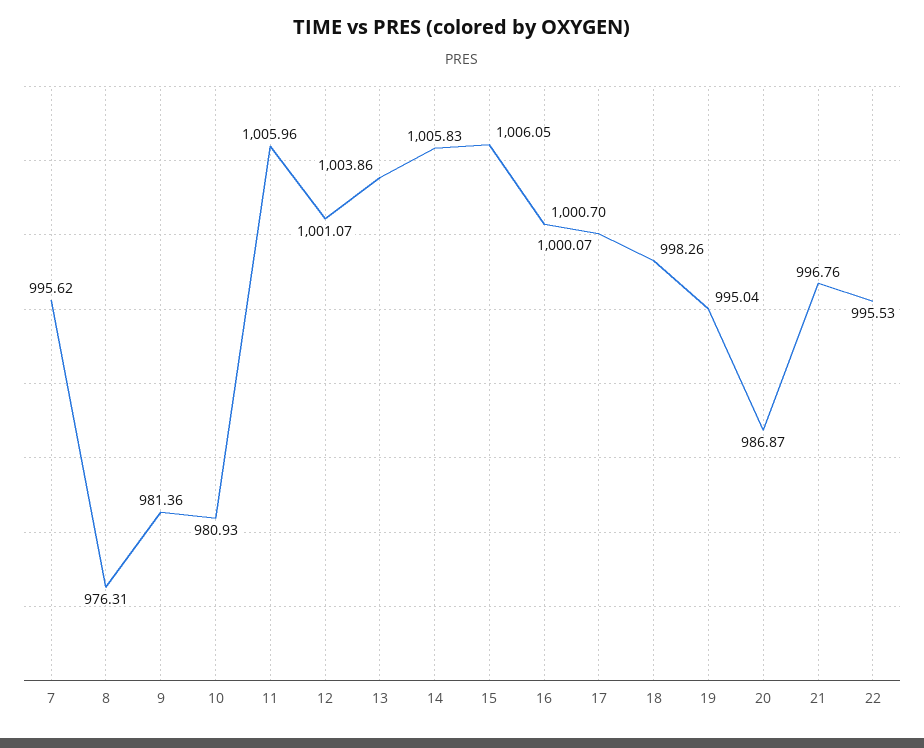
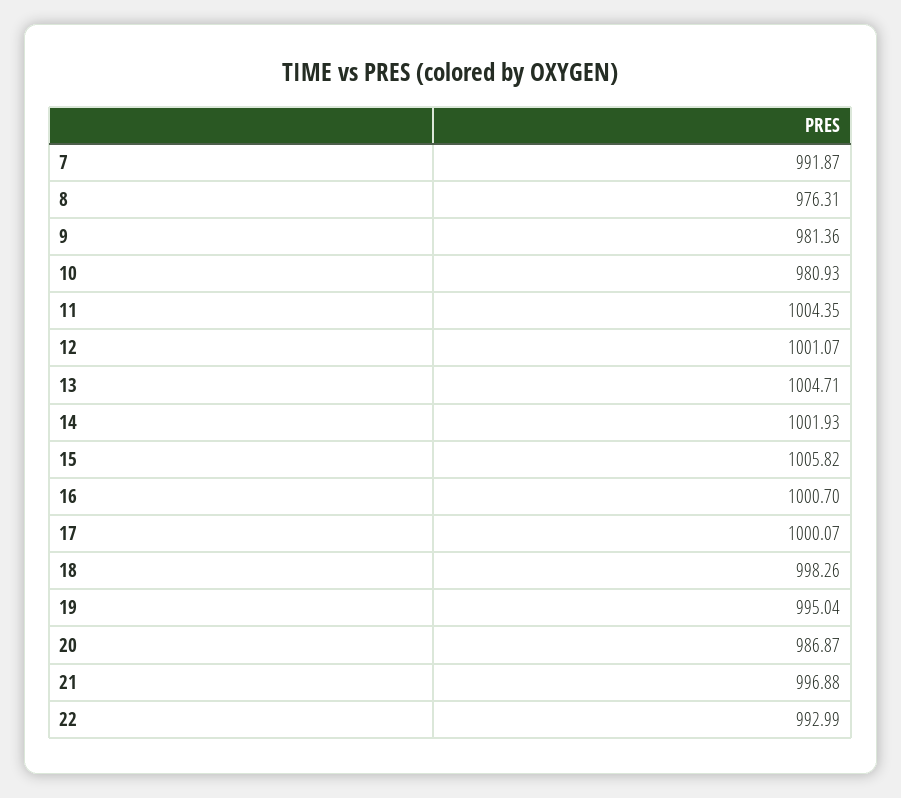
  {
-   "7": 995.62,
+   "7": 991.87,
    "8": 976.31,
    "9": 981.36,
    "10": 980.93,
-   "11": 1005.96,
+   "11": 1004.35,
    "12": 1001.07,
-   "13": 1003.86,
+   "13": 1004.71,
-   "14": 1005.83,
+   "14": 1001.93,
-   "15": 1006.05,
+   "15": 1005.82,
    "16": 1000.7,
    "17": 1000.07,
    "18": 998.26,
    "19": 995.04,
    "20": 986.87,
-   "21": 996.76,
+   "21": 996.88,
-   "22": 995.53
+   "22": 992.99
  }

